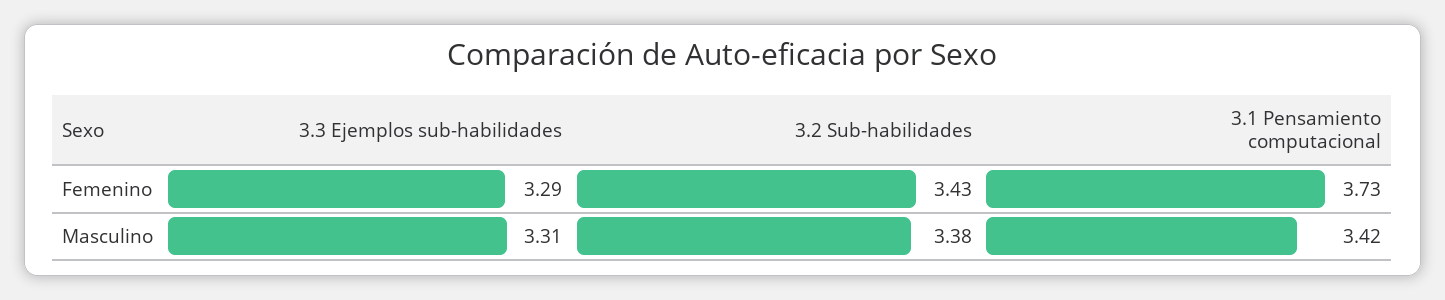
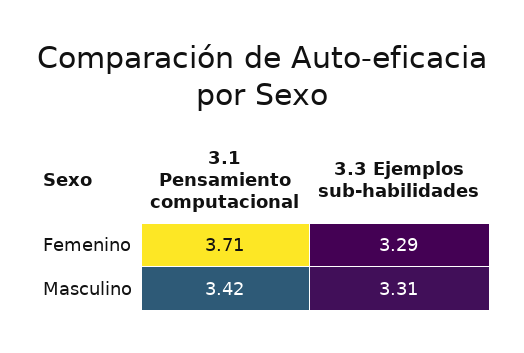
  {
    "3.3 Ejemplos sub-habilidades": {
      "Femenino": 3.29,
      "Masculino": 3.31
    },
-   "3.2 Sub-habilidades": {
-     "Femenino": 3.43,
-     "Masculino": 3.38
-   },
    "3.1 Pensamiento computacional": {
-     "Femenino": 3.73,
+     "Femenino": 3.71,
      "Masculino": 3.42
    }
  }

